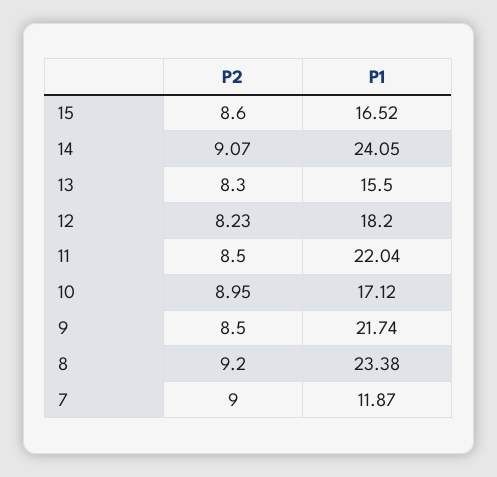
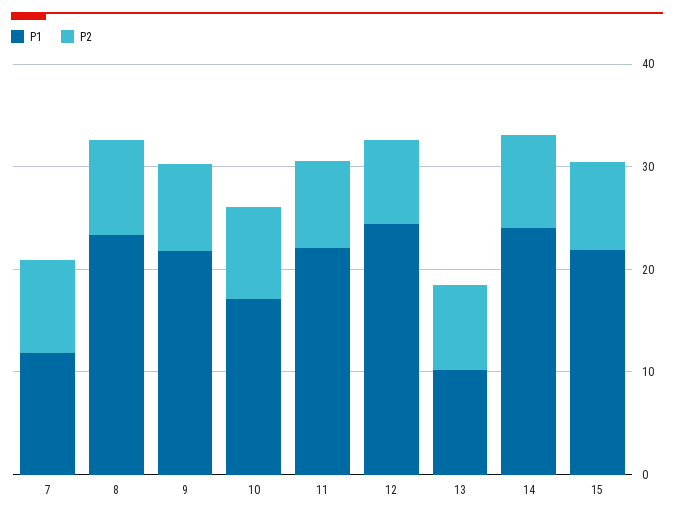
  {
    "P2": {
      "15": 8.6,
      "14": 9.07,
      "13": 8.3,
      "12": 8.23,
      "11": 8.5,
      "10": 8.95,
      "9": 8.5,
      "8": 9.2,
      "7": 9
    },
    "P1": {
-     "15": 16.52,
+     "15": 22,
      "14": 24.05,
-     "13": 15.5,
+     "13": 10,
-     "12": 18.2,
+     "12": 24,
      "11": 22.04,
      "10": 17.12,
      "9": 21.74,
      "8": 23.38,
      "7": 11.87
    }
  }

